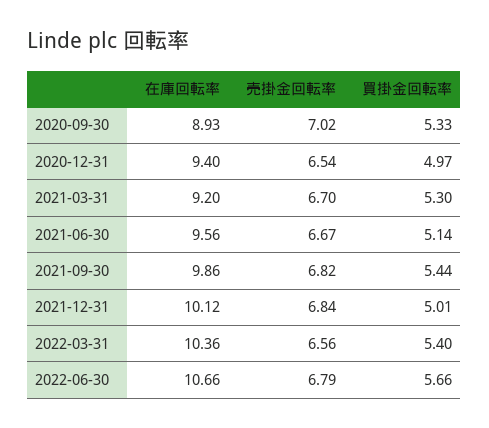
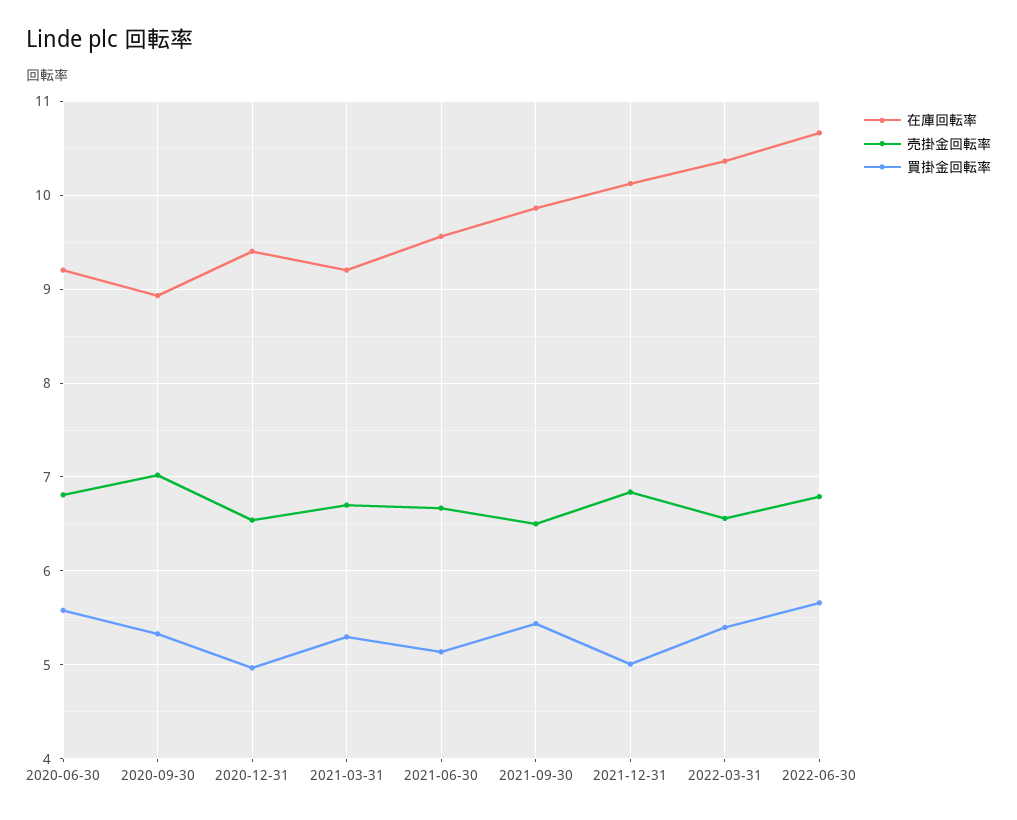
  {
    "在庫回転率": {
      "2020-09-30": 8.93,
      "2020-12-31": 9.4,
      "2021-03-31": 9.2,
      "2021-06-30": 9.56,
      "2021-09-30": 9.86,
      "2021-12-31": 10.12,
      "2022-03-31": 10.36,
-     "2022-06-30": 10.66
+     "2022-06-30": 10.66,
+     "2020-06-30": 9.2
    },
    "売掛金回転率": {
      "2020-09-30": 7.02,
      "2020-12-31": 6.54,
      "2021-03-31": 6.7,
      "2021-06-30": 6.67,
-     "2021-09-30": 6.82,
+     "2021-09-30": 6.5,
      "2021-12-31": 6.84,
      "2022-03-31": 6.56,
-     "2022-06-30": 6.79
+     "2022-06-30": 6.79,
+     "2020-06-30": 6.8
    },
    "買掛金回転率": {
      "2020-09-30": 5.33,
      "2020-12-31": 4.97,
      "2021-03-31": 5.3,
      "2021-06-30": 5.14,
      "2021-09-30": 5.44,
      "2021-12-31": 5.01,
      "2022-03-31": 5.4,
-     "2022-06-30": 5.66
+     "2022-06-30": 5.66,
+     "2020-06-30": 5.6
    }
  }

